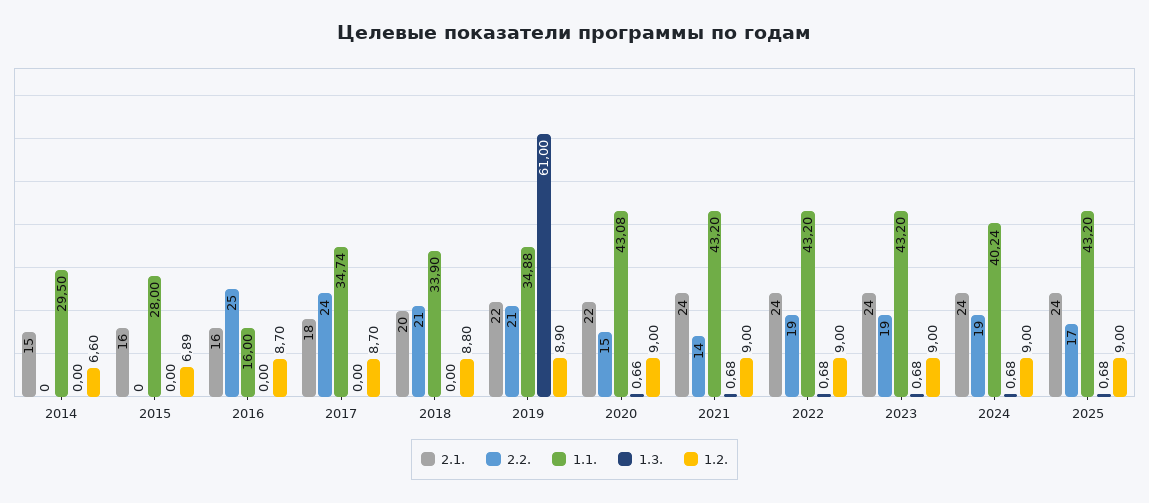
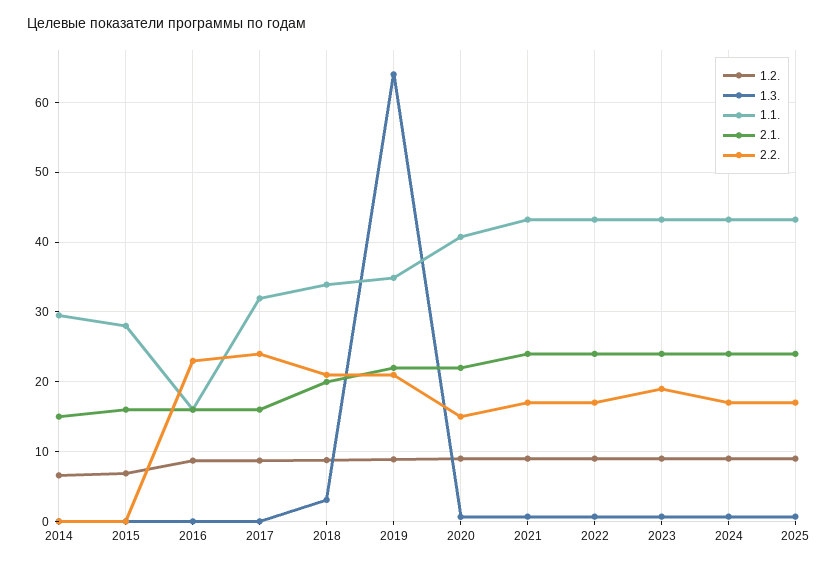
  {
    "2.1.": {
      "2014": 15,
      "2015": 16,
      "2016": 16,
-     "2017": 18,
+     "2017": 16,
      "2018": 20,
      "2019": 22,
      "2020": 22,
      "2021": 24,
      "2022": 24,
      "2023": 24,
      "2024": 24,
      "2025": 24
    },
    "2.2.": {
      "2014": 0,
      "2015": 0,
-     "2016": 25,
+     "2016": 23,
      "2017": 24,
      "2018": 21,
      "2019": 21,
      "2020": 15,
-     "2021": 14,
+     "2021": 17,
-     "2022": 19,
+     "2022": 17,
      "2023": 19,
-     "2024": 19,
+     "2024": 17,
      "2025": 17
    },
    "1.1.": {
      "2014": 29.5,
      "2015": 28,
      "2016": 16,
-     "2017": 34.74,
+     "2017": 32,
      "2018": 33.9,
      "2019": 34.88,
-     "2020": 43.08,
+     "2020": 41,
      "2021": 43.2,
      "2022": 43.2,
      "2023": 43.2,
-     "2024": 40.24,
+     "2024": 43,
      "2025": 43.2
    },
    "1.3.": {
      "2014": 0,
      "2015": 0,
      "2016": 0,
      "2017": 0,
-     "2018": 0,
+     "2018": 3,
-     "2019": 61,
+     "2019": 64,
      "2020": 0.66,
      "2021": 0.68,
      "2022": 0.68,
      "2023": 0.68,
      "2024": 0.68,
      "2025": 0.68
    },
    "1.2.": {
      "2014": 6.6,
      "2015": 6.89,
      "2016": 8.7,
      "2017": 8.7,
      "2018": 8.8,
      "2019": 8.9,
      "2020": 9,
      "2021": 9,
      "2022": 9,
      "2023": 9,
      "2024": 9,
      "2025": 9
    }
  }

